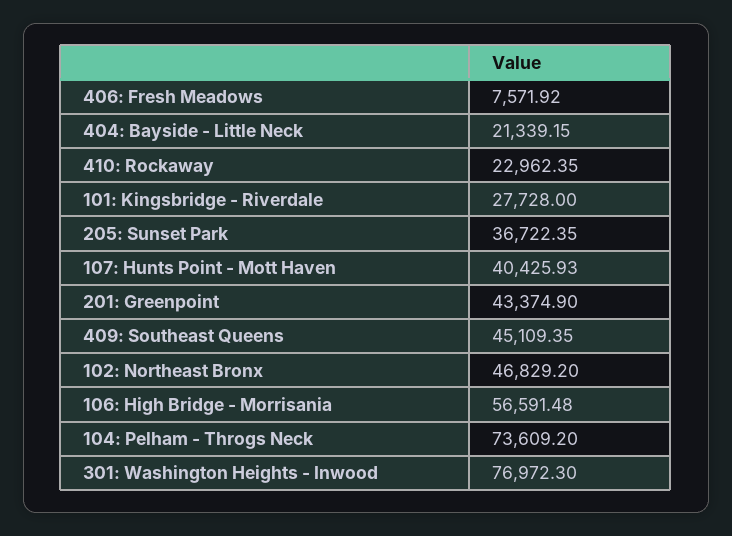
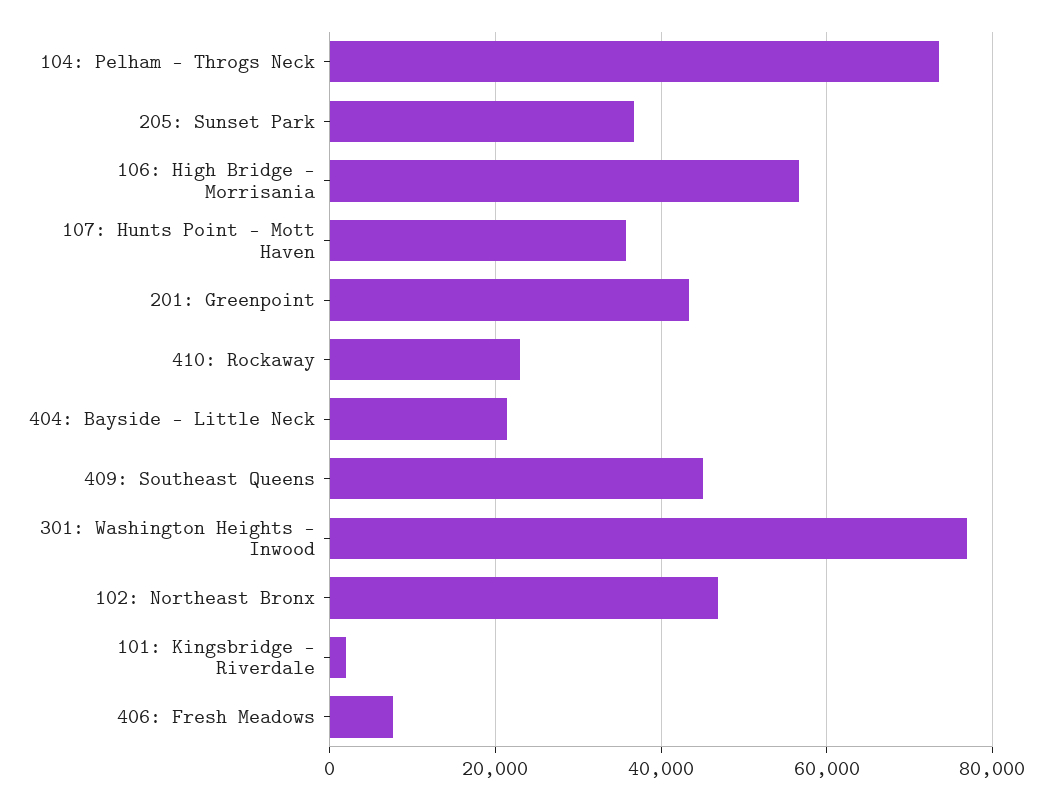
  {
    "406: Fresh Meadows": 7571.92,
    "404: Bayside - Little Neck": 21339.15,
    "410: Rockaway": 22962.35,
-   "101: Kingsbridge - Riverdale": 27728,
+   "101: Kingsbridge - Riverdale": 2000,
    "205: Sunset Park": 36722.35,
-   "107: Hunts Point - Mott Haven": 40425.93,
+   "107: Hunts Point - Mott Haven": 36000,
    "201: Greenpoint": 43374.9,
    "409: Southeast Queens": 45109.35,
    "102: Northeast Bronx": 46829.2,
    "106: High Bridge - Morrisania": 56591.48,
    "104: Pelham - Throgs Neck": 73609.2,
    "301: Washington Heights - Inwood": 76972.3
  }

